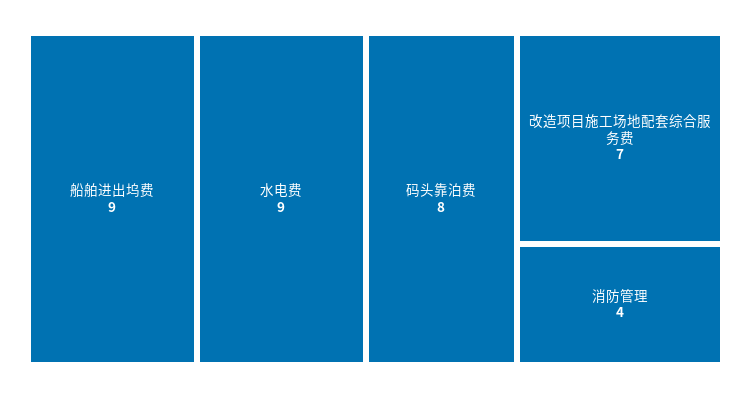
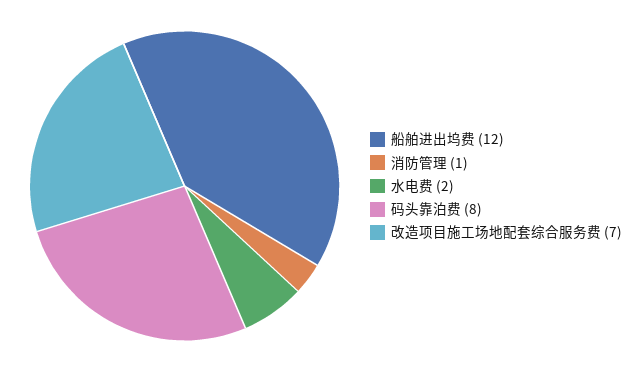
  {
-   "船舶进出坞费": 9,
+   "船舶进出坞费": 12,
-   "水电费": 9,
+   "水电费": 2,
    "码头靠泊费": 8,
    "改造项目施工场地配套综合服务费": 7,
-   "消防管理": 4
+   "消防管理": 1
  }

